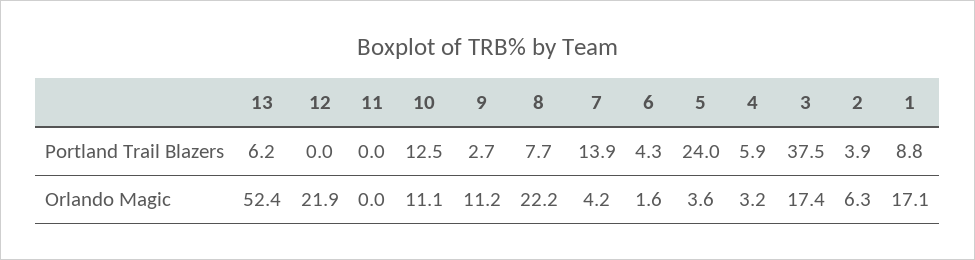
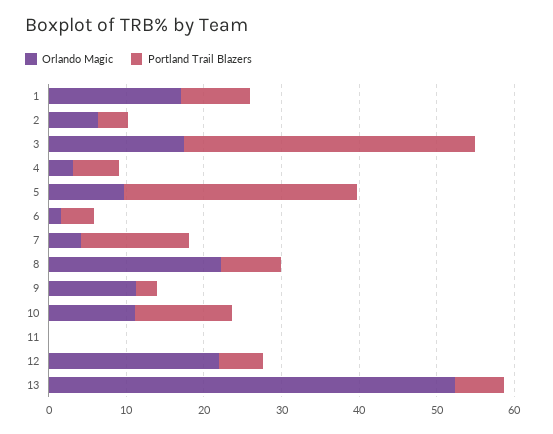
  {
    "Portland Trail Blazers": {
      "13": 6.2,
-     "12": 0,
+     "12": 6,
      "11": 0,
      "10": 12.5,
      "9": 2.7,
      "8": 7.7,
      "7": 13.9,
      "6": 4.3,
-     "5": 24,
+     "5": 30,
      "4": 5.9,
      "3": 37.5,
      "2": 3.9,
      "1": 8.8
    },
    "Orlando Magic": {
      "13": 52.4,
      "12": 21.9,
      "11": 0,
      "10": 11.1,
      "9": 11.2,
      "8": 22.2,
      "7": 4.2,
      "6": 1.6,
-     "5": 3.6,
+     "5": 10,
      "4": 3.2,
      "3": 17.4,
      "2": 6.3,
      "1": 17.1
    }
  }

